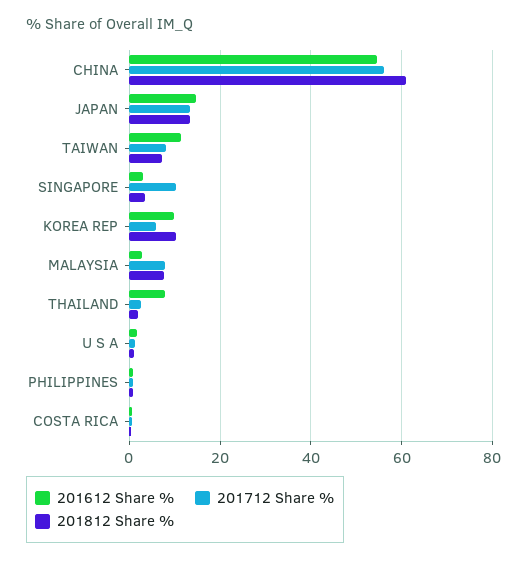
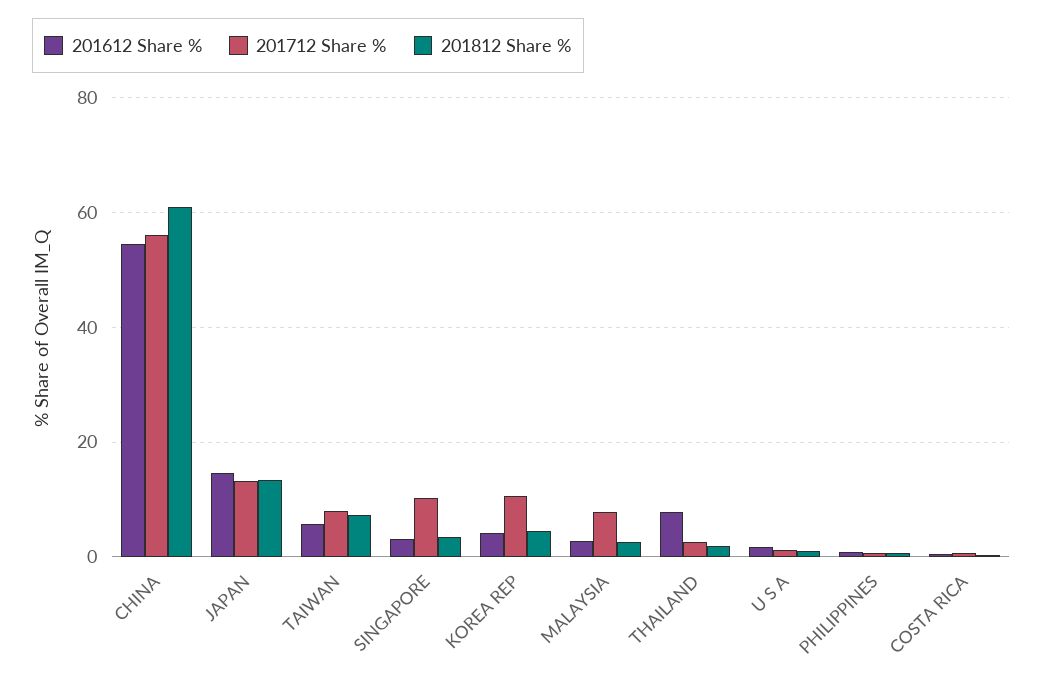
  {
    "201612 Share %": {
      "CHINA": 54,
      "JAPAN": 14,
-     "TAIWAN": 12,
+     "TAIWAN": 6,
      "SINGAPORE": 4,
-     "KOREA REP": 10,
+     "KOREA REP": 4,
      "MALAYSIA": 2,
      "THAILAND": 8,
      "U S A": 2,
      "PHILIPPINES": 0,
      "COSTA RICA": 0
    },
    "201712 Share %": {
      "CHINA": 56,
      "JAPAN": 14,
      "TAIWAN": 8,
      "SINGAPORE": 10,
-     "KOREA REP": 6,
+     "KOREA REP": 10,
      "MALAYSIA": 8,
      "THAILAND": 2,
      "U S A": 2,
      "PHILIPPINES": 0,
      "COSTA RICA": 0
    },
    "201812 Share %": {
      "CHINA": 60,
      "JAPAN": 14,
      "TAIWAN": 8,
      "SINGAPORE": 4,
-     "KOREA REP": 10,
+     "KOREA REP": 4,
-     "MALAYSIA": 8,
+     "MALAYSIA": 2,
      "THAILAND": 2,
      "U S A": 2,
      "PHILIPPINES": 0,
      "COSTA RICA": 0
    }
  }

